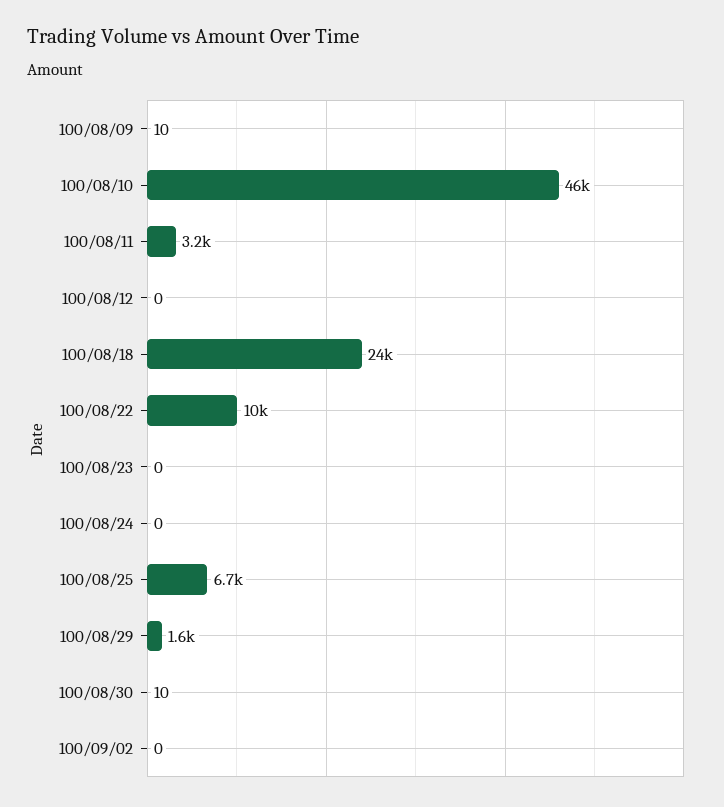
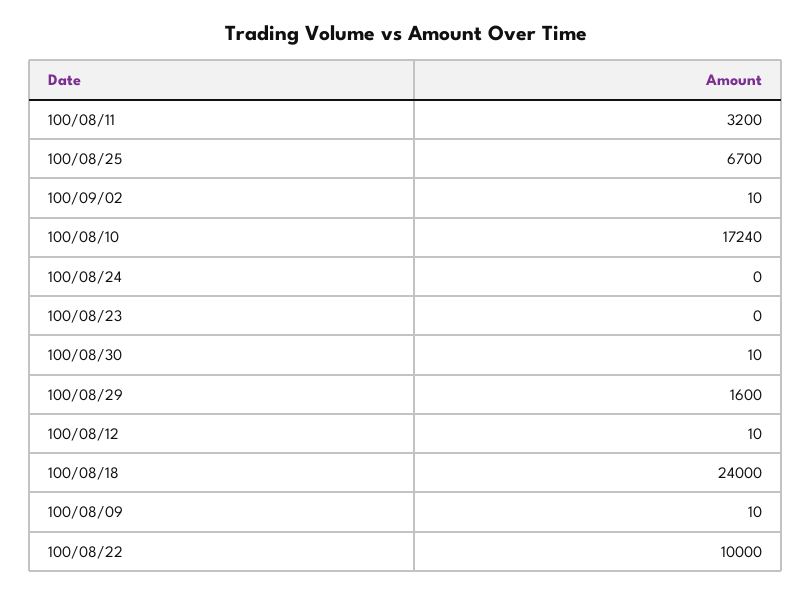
  {
    "100/08/09": 10,
-   "100/08/10": 46000,
+   "100/08/10": 17240,
    "100/08/11": 3200,
-   "100/08/12": 0,
+   "100/08/12": 10,
    "100/08/18": 24000,
    "100/08/22": 10000,
    "100/08/23": 0,
    "100/08/24": 0,
    "100/08/25": 6700,
    "100/08/29": 1600,
    "100/08/30": 10,
-   "100/09/02": 0
+   "100/09/02": 10
  }

